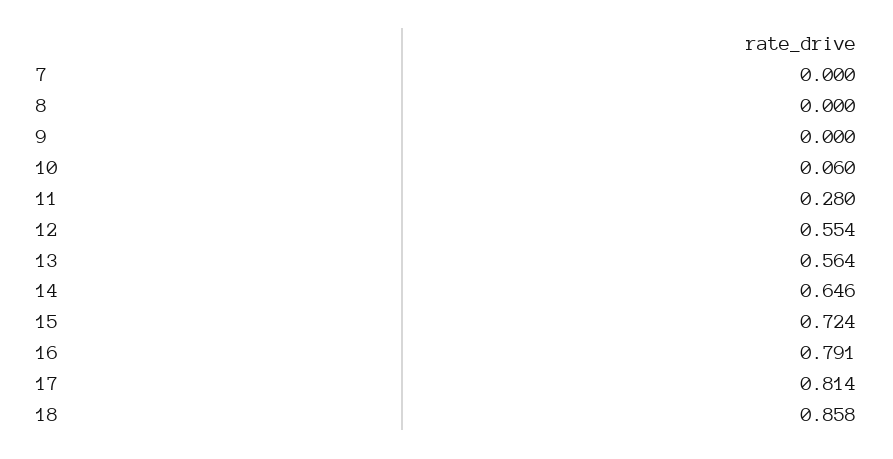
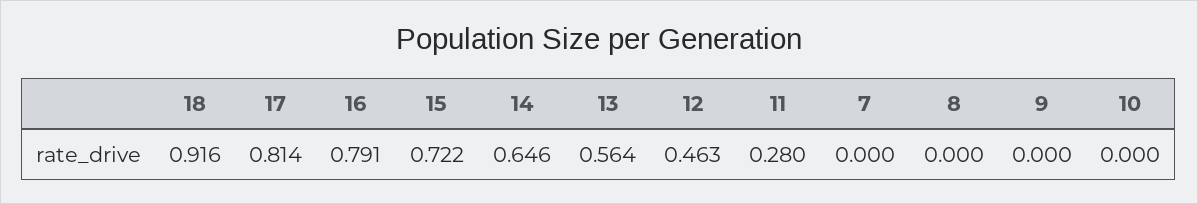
  {
    "7": 0,
    "8": 0,
    "9": 0,
-   "10": 0.06,
+   "10": 0,
    "11": 0.28,
-   "12": 0.554,
+   "12": 0.463,
    "13": 0.564,
    "14": 0.646,
-   "15": 0.724,
+   "15": 0.722,
    "16": 0.791,
    "17": 0.814,
-   "18": 0.858
+   "18": 0.916
  }

